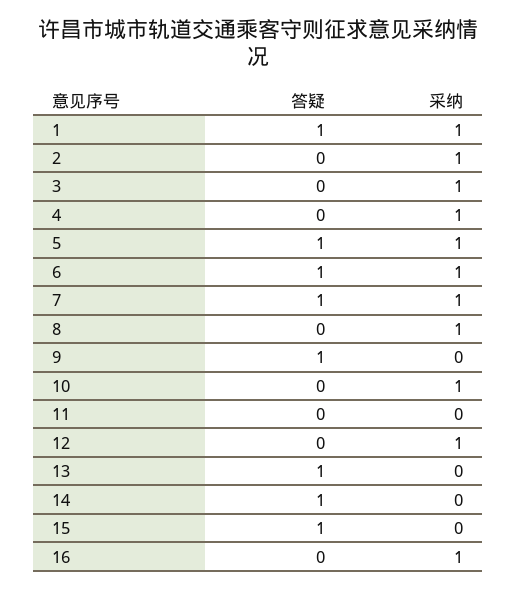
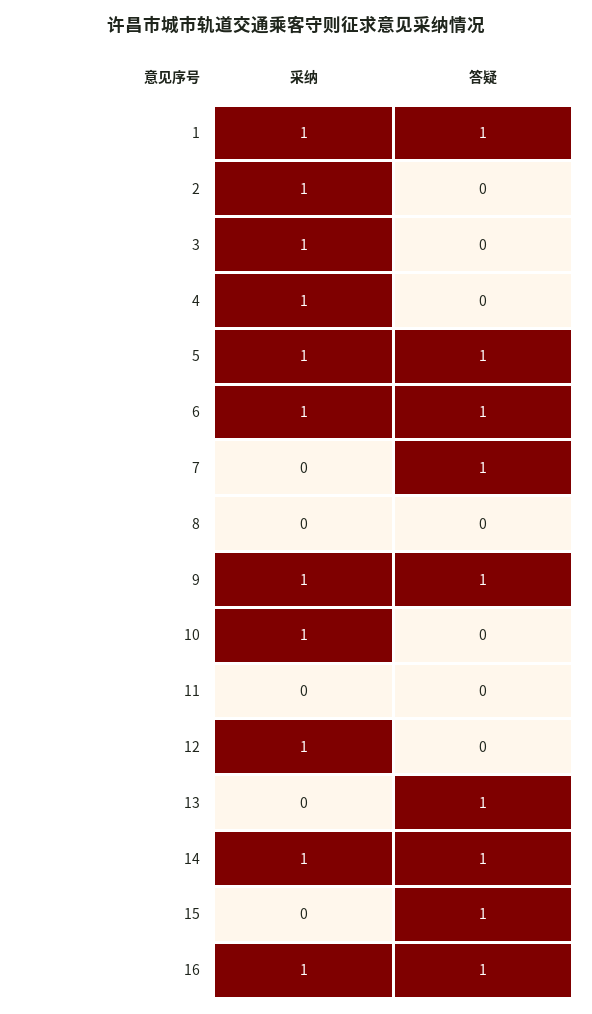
  {
    "答疑": {
      "1": 1,
      "2": 0,
      "3": 0,
      "4": 0,
      "5": 1,
      "6": 1,
      "7": 1,
      "8": 0,
      "9": 1,
      "10": 0,
      "11": 0,
      "12": 0,
      "13": 1,
      "14": 1,
      "15": 1,
-     "16": 0
+     "16": 1
    },
    "采纳": {
      "1": 1,
      "2": 1,
      "3": 1,
      "4": 1,
      "5": 1,
      "6": 1,
-     "7": 1,
+     "7": 0,
-     "8": 1,
+     "8": 0,
-     "9": 0,
+     "9": 1,
      "10": 1,
      "11": 0,
      "12": 1,
      "13": 0,
-     "14": 0,
+     "14": 1,
      "15": 0,
      "16": 1
    }
  }

